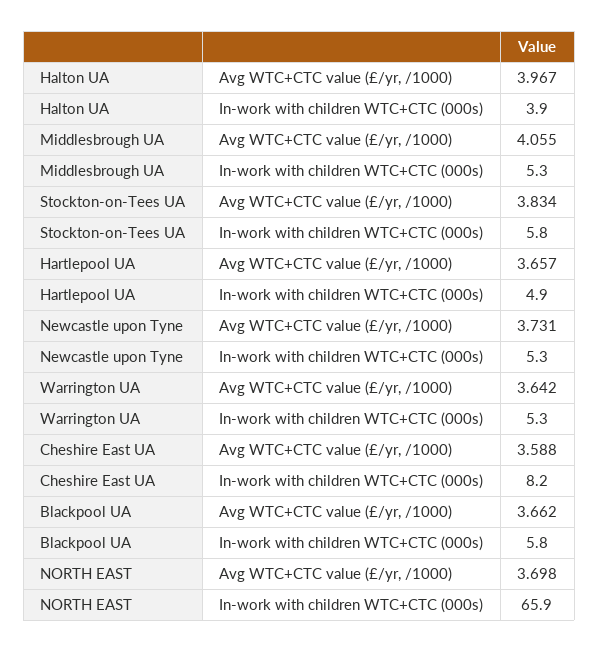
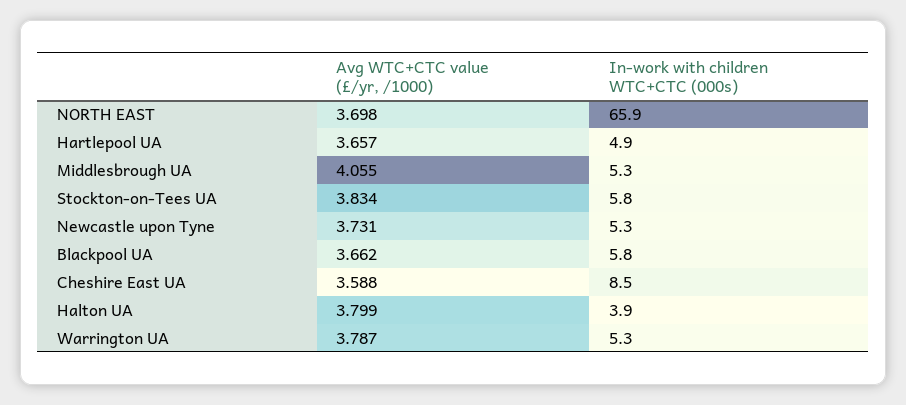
  {
    "Halton UA": {
-     "Avg WTC+CTC value (£/yr, /1000)": 3.967,
+     "Avg WTC+CTC value (£/yr, /1000)": 3.799,
      "In-work with children WTC+CTC (000s)": 3.9
    },
    "Middlesbrough UA": {
      "Avg WTC+CTC value (£/yr, /1000)": 4.055,
      "In-work with children WTC+CTC (000s)": 5.3
    },
    "Stockton-on-Tees UA": {
      "Avg WTC+CTC value (£/yr, /1000)": 3.834,
      "In-work with children WTC+CTC (000s)": 5.8
    },
    "Hartlepool UA": {
      "Avg WTC+CTC value (£/yr, /1000)": 3.657,
      "In-work with children WTC+CTC (000s)": 4.9
    },
    "Newcastle upon Tyne": {
      "Avg WTC+CTC value (£/yr, /1000)": 3.731,
      "In-work with children WTC+CTC (000s)": 5.3
    },
    "Warrington UA": {
-     "Avg WTC+CTC value (£/yr, /1000)": 3.642,
+     "Avg WTC+CTC value (£/yr, /1000)": 3.787,
      "In-work with children WTC+CTC (000s)": 5.3
    },
    "Cheshire East UA": {
      "Avg WTC+CTC value (£/yr, /1000)": 3.588,
-     "In-work with children WTC+CTC (000s)": 8.2
+     "In-work with children WTC+CTC (000s)": 8.5
    },
    "Blackpool UA": {
      "Avg WTC+CTC value (£/yr, /1000)": 3.662,
      "In-work with children WTC+CTC (000s)": 5.8
    },
    "NORTH EAST": {
      "Avg WTC+CTC value (£/yr, /1000)": 3.698,
      "In-work with children WTC+CTC (000s)": 65.9
    }
  }

